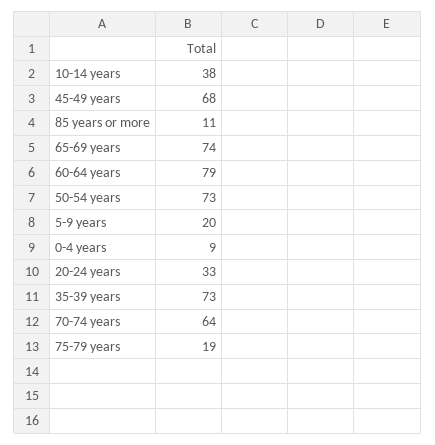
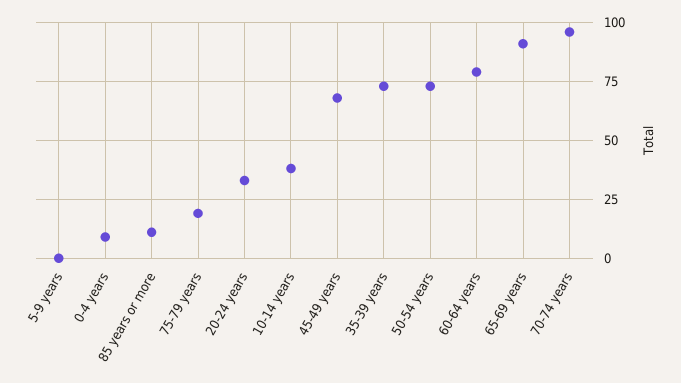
  {
    "10-14 years": 38,
    "45-49 years": 68,
    "85 years or more": 11,
-   "65-69 years": 74,
+   "65-69 years": 90,
    "60-64 years": 79,
    "50-54 years": 73,
-   "5-9 years": 20,
+   "5-9 years": 0,
    "0-4 years": 9,
    "20-24 years": 33,
    "35-39 years": 73,
-   "70-74 years": 64,
+   "70-74 years": 95,
    "75-79 years": 19
  }

